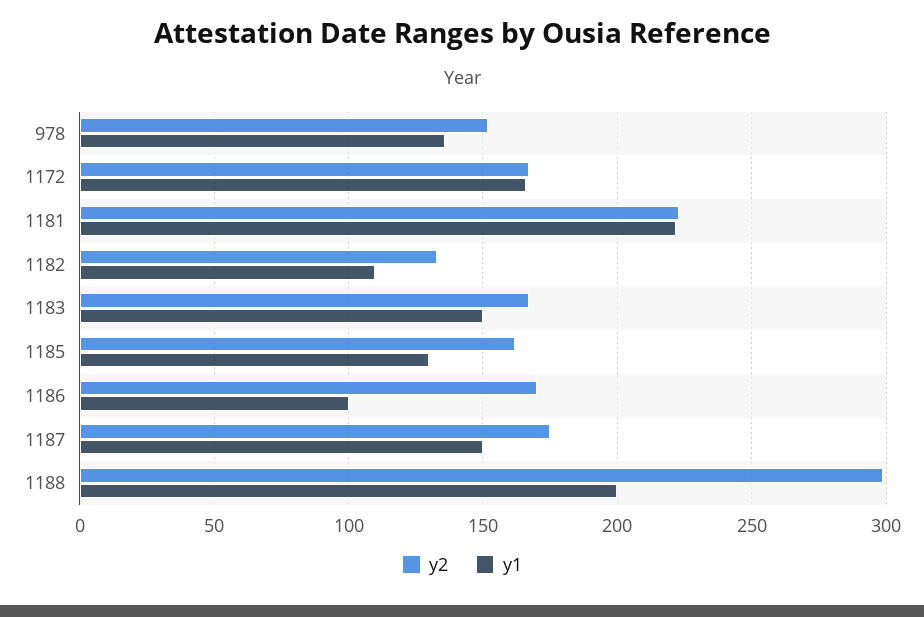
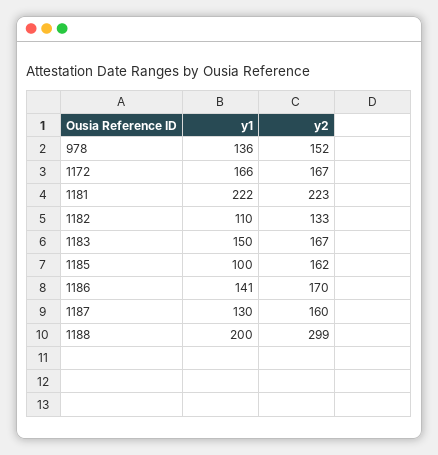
  {
    "y2": {
      "978": 152,
      "1172": 167,
      "1181": 223,
      "1182": 133,
      "1183": 167,
      "1185": 162,
      "1186": 170,
-     "1187": 175,
+     "1187": 160,
      "1188": 299
    },
    "y1": {
      "978": 136,
      "1172": 166,
      "1181": 222,
      "1182": 110,
      "1183": 150,
-     "1185": 130,
+     "1185": 100,
-     "1186": 100,
+     "1186": 141,
-     "1187": 150,
+     "1187": 130,
      "1188": 200
    }
  }

